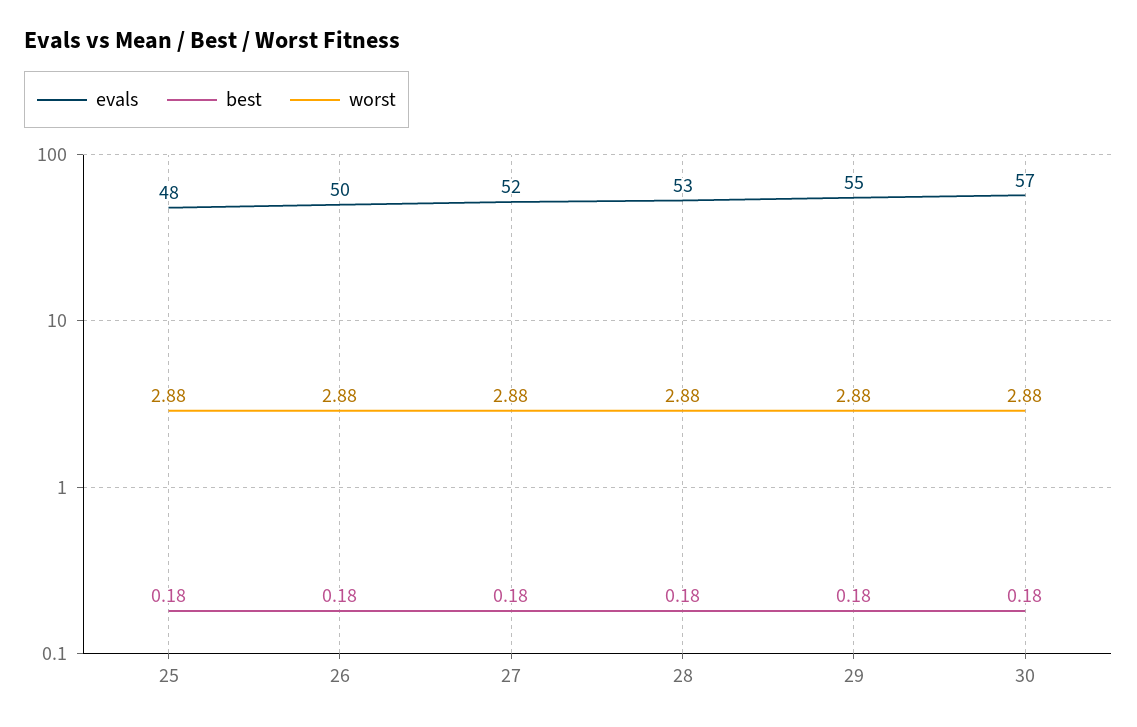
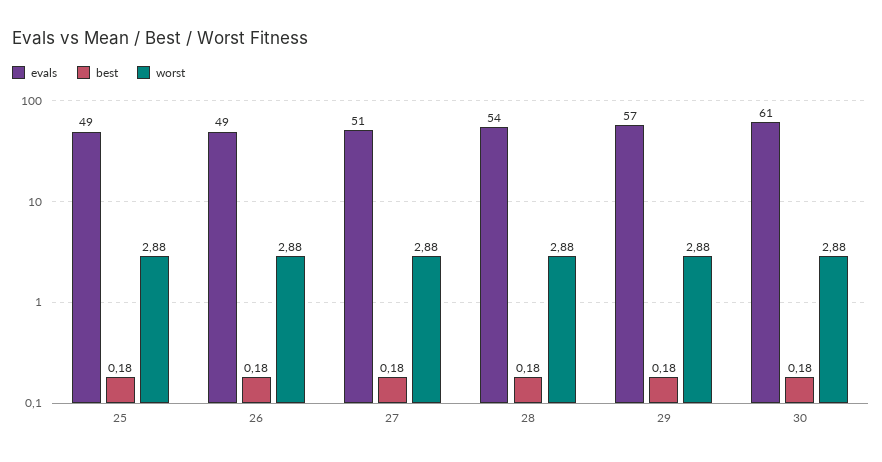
  {
    "evals": {
-     "25": 48,
+     "25": 49,
-     "26": 50,
+     "26": 49,
-     "27": 52,
+     "27": 51,
-     "28": 53,
+     "28": 54,
-     "29": 55,
+     "29": 57,
-     "30": 57
+     "30": 61
    },
    "best": {
      "25": 0.18,
      "26": 0.18,
      "27": 0.18,
      "28": 0.18,
      "29": 0.18,
      "30": 0.18
    },
    "worst": {
      "25": 2.88,
      "26": 2.88,
      "27": 2.88,
      "28": 2.88,
      "29": 2.88,
      "30": 2.88
    }
  }

